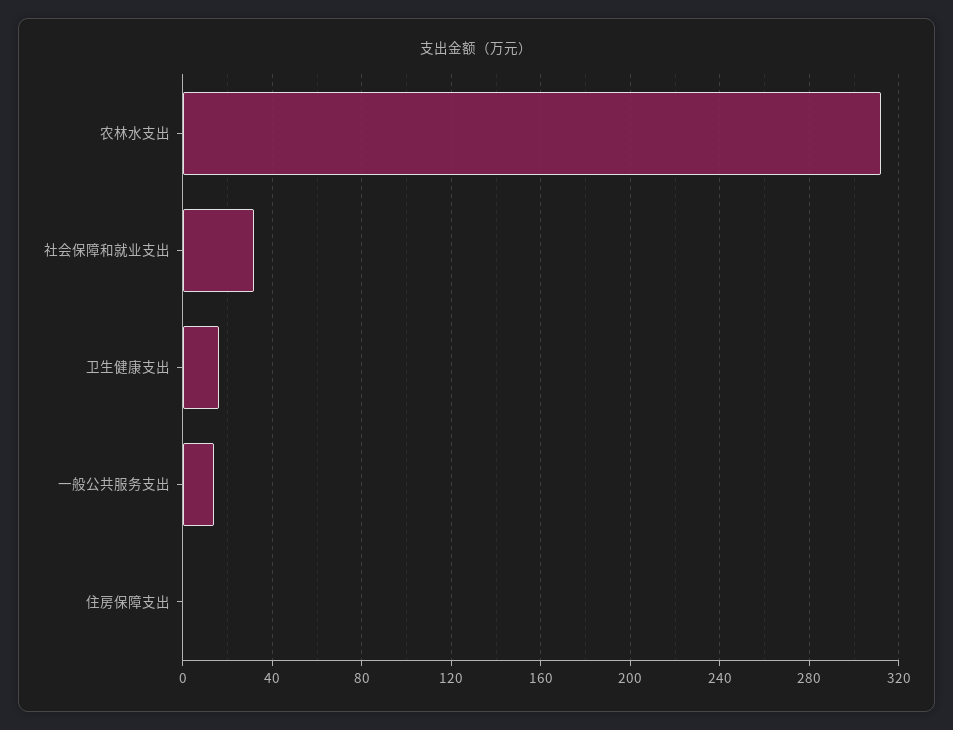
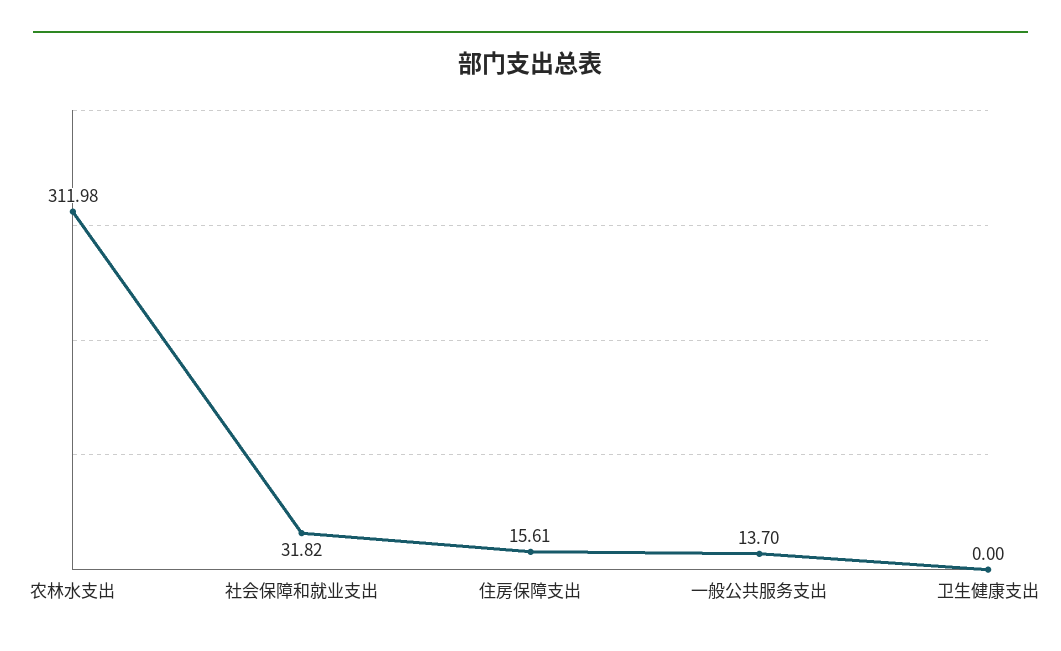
  {
    "农林水支出": 311.98,
    "社会保障和就业支出": 31.82,
-   "卫生健康支出": 15,
+   "卫生健康支出": 0,
    "一般公共服务支出": 13.7,
-   "住房保障支出": 0
+   "住房保障支出": 15.61
  }

